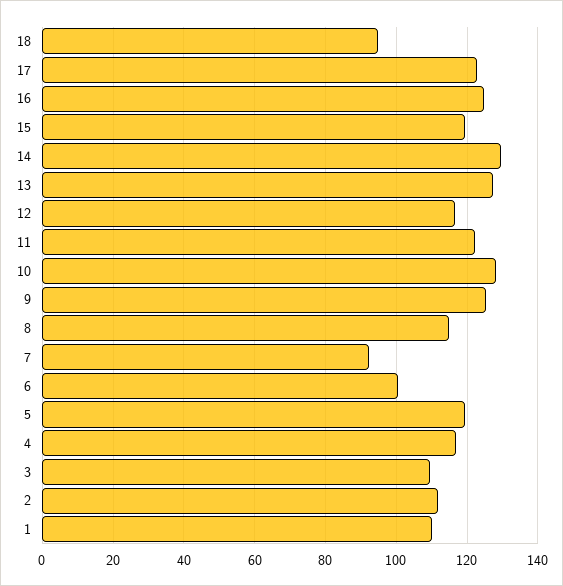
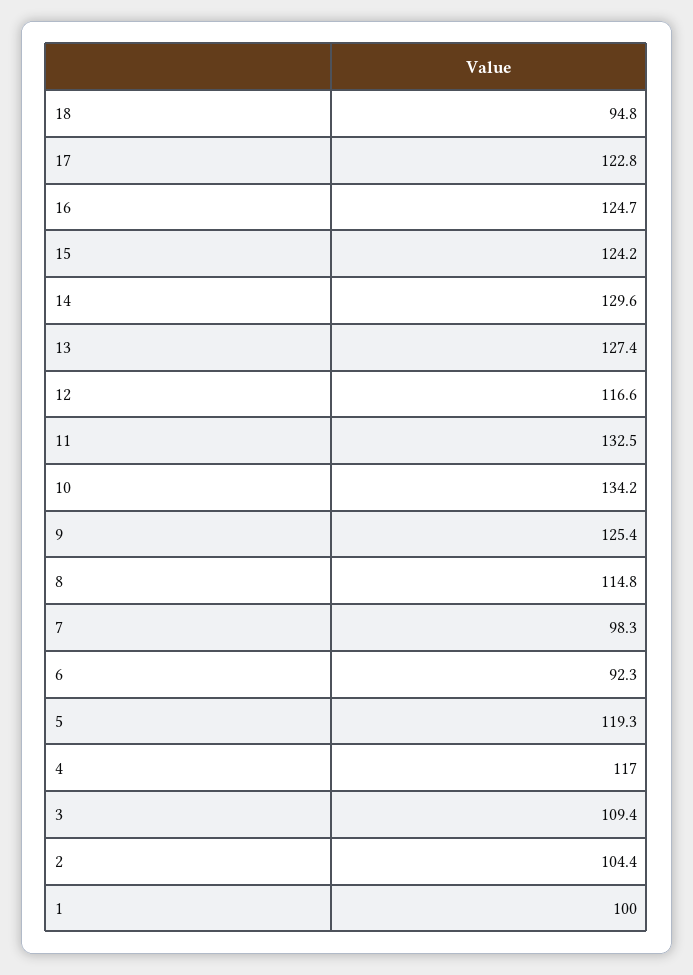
  {
    "18": 94.8,
    "17": 122.8,
    "16": 124.7,
-   "15": 120,
+   "15": 124.2,
    "14": 129.6,
    "13": 127.4,
    "12": 116.6,
-   "11": 122,
+   "11": 132.5,
-   "10": 128,
+   "10": 134.2,
    "9": 125.4,
    "8": 114.8,
-   "7": 92,
+   "7": 98.3,
-   "6": 100,
+   "6": 92.3,
    "5": 119.3,
    "4": 117,
    "3": 109.4,
-   "2": 112,
+   "2": 104.4,
-   "1": 110
+   "1": 100
  }

